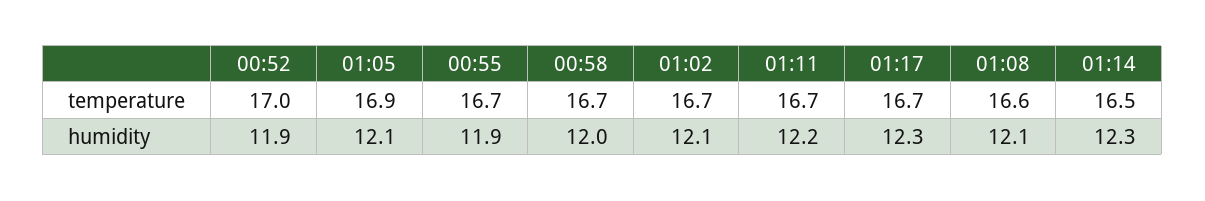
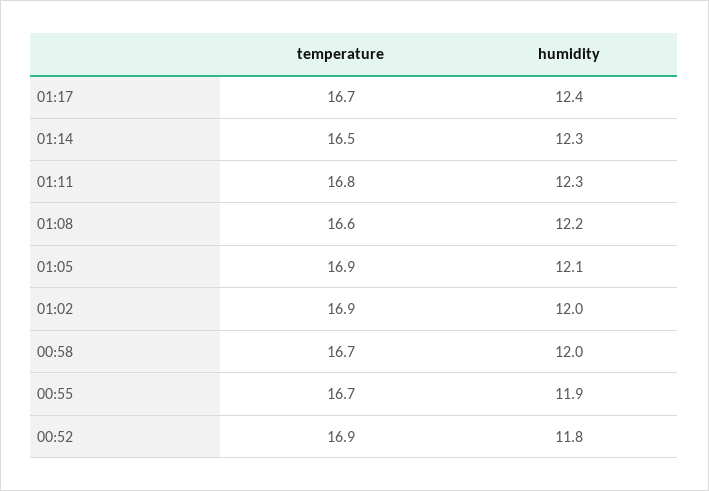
  {
    "00:52": {
-     "temperature": 17,
+     "temperature": 16.9,
-     "humidity": 11.9
+     "humidity": 11.8
    },
    "01:05": {
      "temperature": 16.9,
      "humidity": 12.1
    },
    "00:55": {
      "temperature": 16.7,
      "humidity": 11.9
    },
    "00:58": {
      "temperature": 16.7,
      "humidity": 12
    },
    "01:02": {
-     "temperature": 16.7,
+     "temperature": 16.9,
-     "humidity": 12.1
+     "humidity": 12
    },
    "01:11": {
-     "temperature": 16.7,
+     "temperature": 16.8,
-     "humidity": 12.2
+     "humidity": 12.3
    },
    "01:17": {
      "temperature": 16.7,
-     "humidity": 12.3
+     "humidity": 12.4
    },
    "01:08": {
      "temperature": 16.6,
-     "humidity": 12.1
+     "humidity": 12.2
    },
    "01:14": {
      "temperature": 16.5,
      "humidity": 12.3
    }
  }

